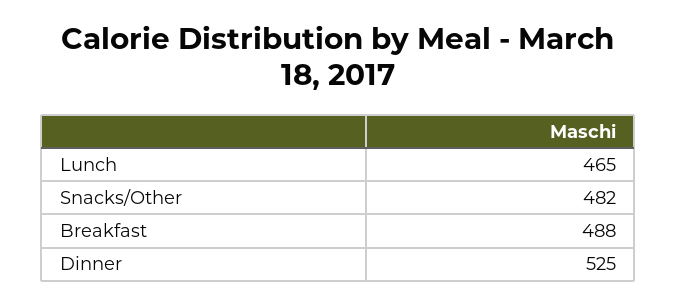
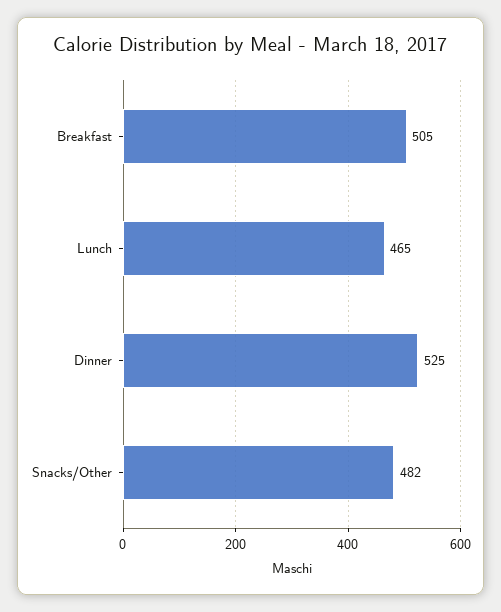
  {
    "Lunch": 465,
    "Snacks/Other": 482,
-   "Breakfast": 488,
+   "Breakfast": 505,
    "Dinner": 525
  }

